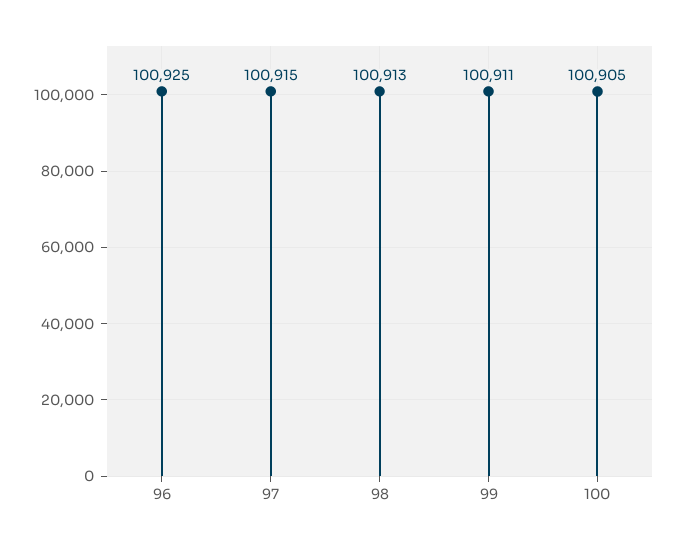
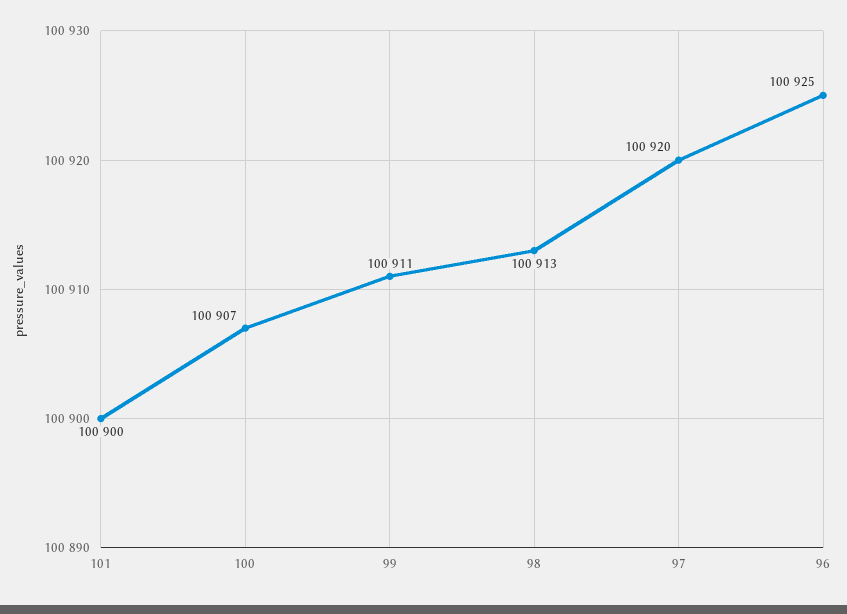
  {
    "96": 100925,
-   "97": 100915,
+   "97": 100920,
    "98": 100913,
    "99": 100911,
-   "100": 100905
+   "100": 100907,
+   "101": 100900
  }

